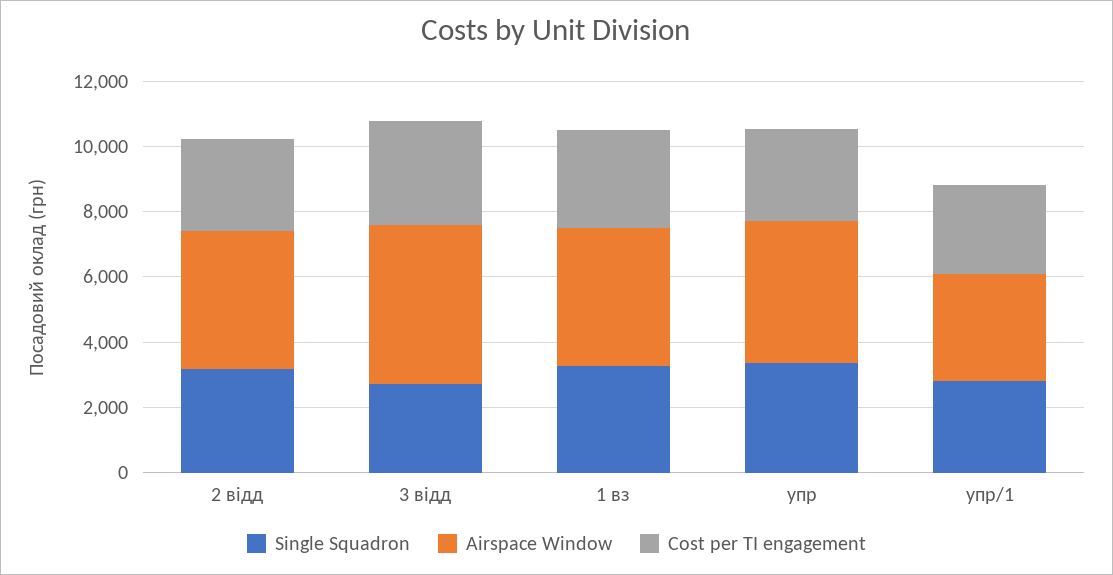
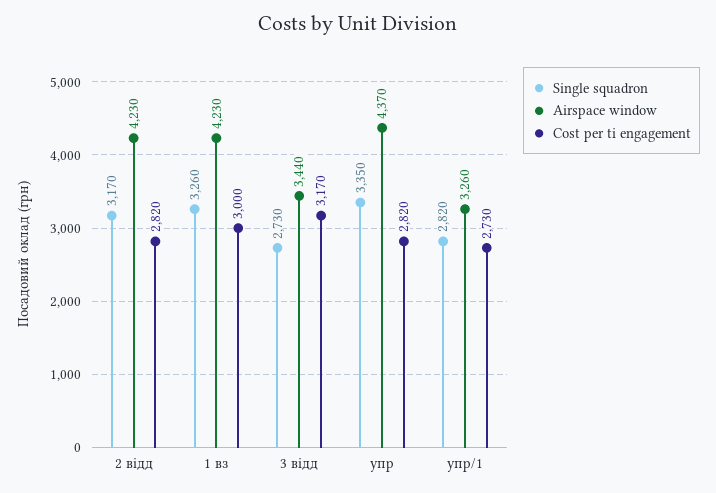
  {
    "Single Squadron": {
      "2 відд": 3170,
      "3 відд": 2730,
      "1 вз": 3260,
      "упр": 3350,
      "упр/1": 2820
    },
    "Airspace Window": {
      "2 відд": 4230,
-     "3 відд": 5000,
+     "3 відд": 3440,
      "1 вз": 4230,
      "упр": 4370,
      "упр/1": 3260
    },
    "Cost per TI engagement": {
      "2 відд": 2820,
      "3 відд": 3170,
      "1 вз": 3000,
      "упр": 2820,
      "упр/1": 2730
    }
  }

